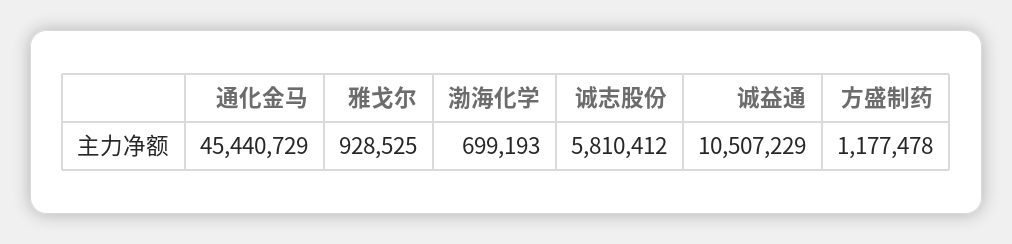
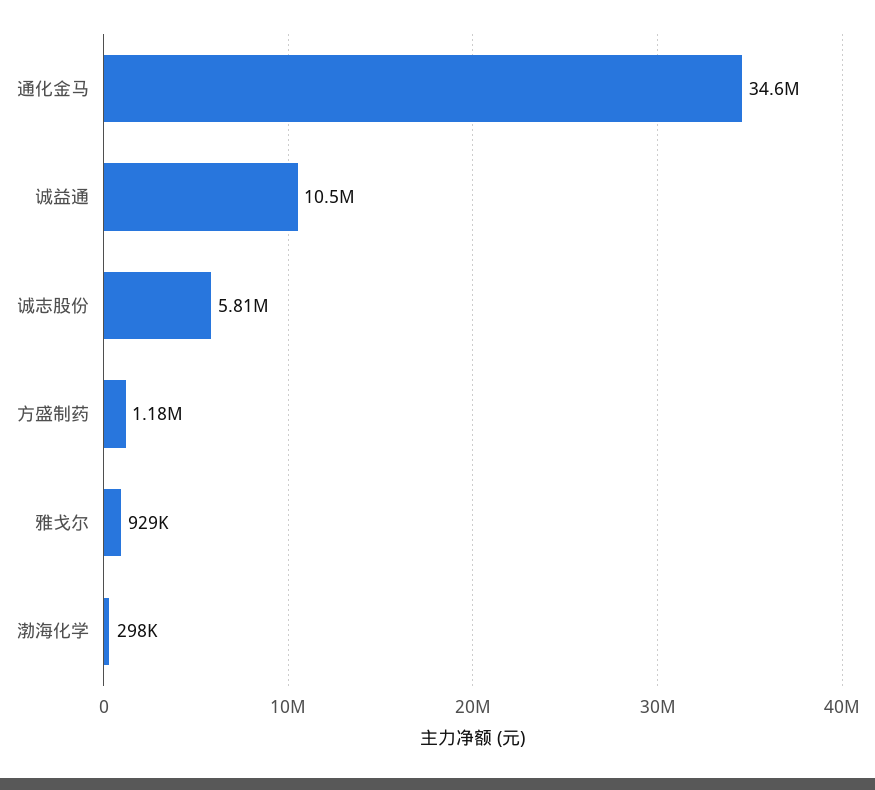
  {
-   "通化金马": 45440729,
+   "通化金马": 34600000,
    "雅戈尔": 928525,
-   "渤海化学": 699193,
+   "渤海化学": 298000,
    "诚志股份": 5810412,
    "诚益通": 10507229,
    "方盛制药": 1177478
  }

